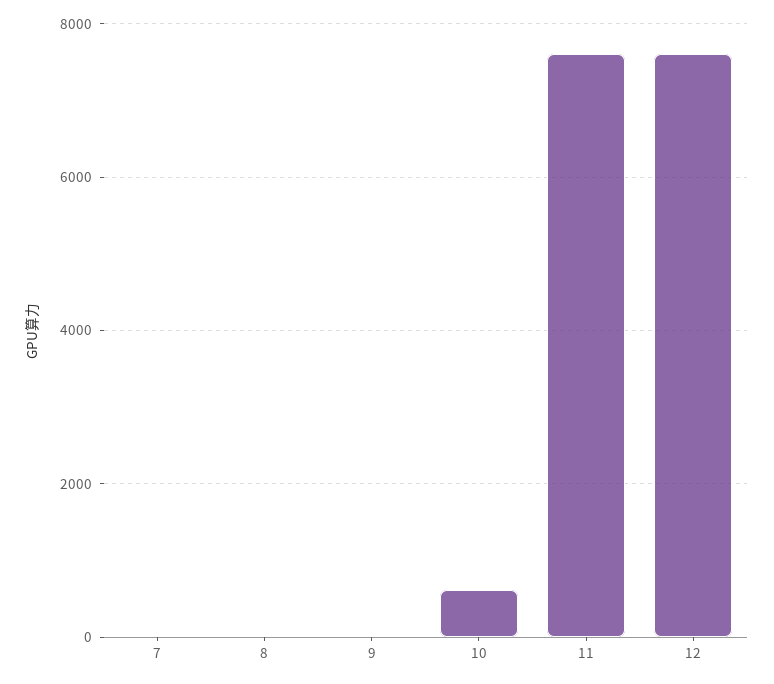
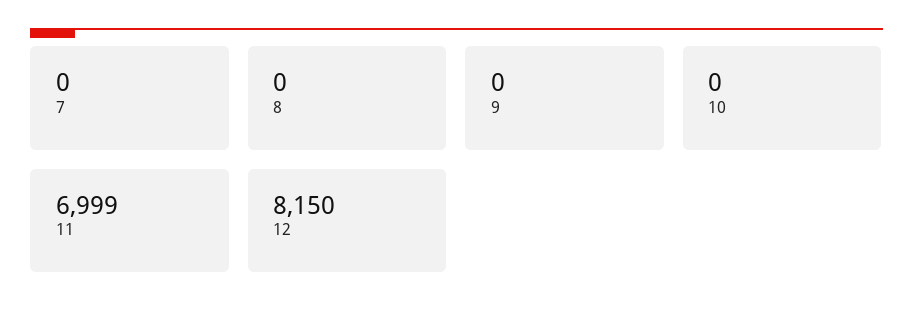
  {
    "7": 0,
    "8": 0,
    "9": 0,
-   "10": 600,
+   "10": 0,
-   "11": 7600,
+   "11": 6999,
-   "12": 7600
+   "12": 8150
  }

